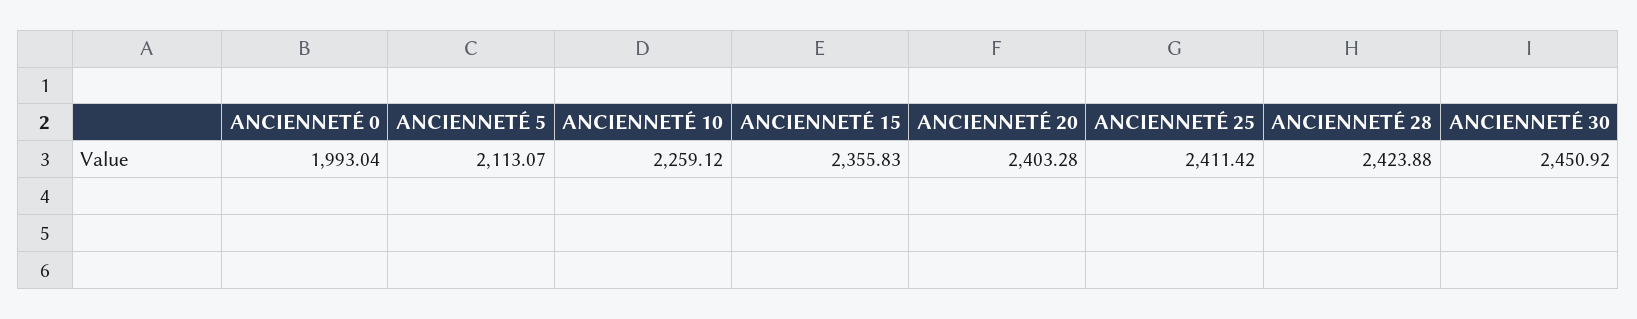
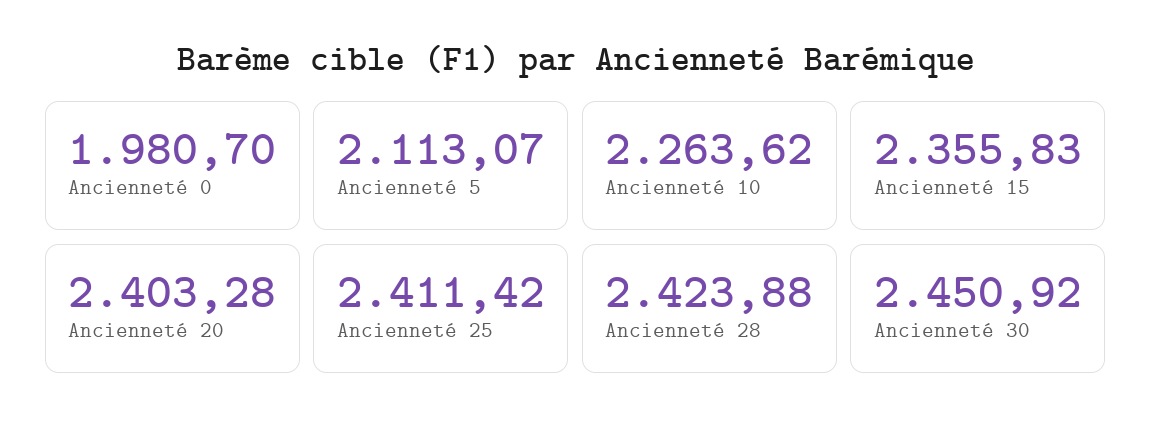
  {
-   "ANCIENNETÉ 0": 1993.04,
+   "ANCIENNETÉ 0": 1980.7,
    "ANCIENNETÉ 5": 2113.07,
-   "ANCIENNETÉ 10": 2259.12,
+   "ANCIENNETÉ 10": 2263.62,
    "ANCIENNETÉ 15": 2355.83,
    "ANCIENNETÉ 20": 2403.28,
    "ANCIENNETÉ 25": 2411.42,
    "ANCIENNETÉ 28": 2423.88,
    "ANCIENNETÉ 30": 2450.92
  }

